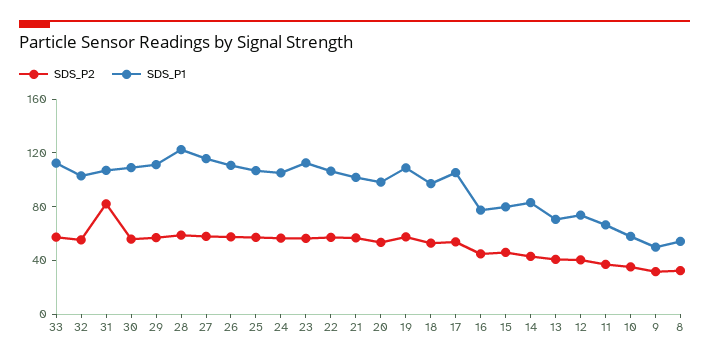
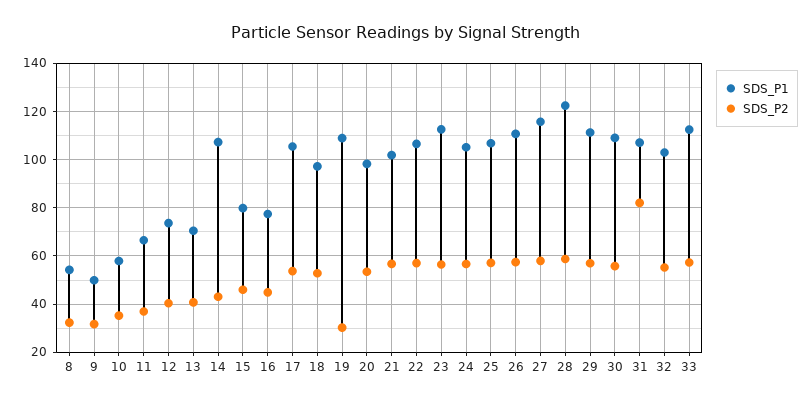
  {
    "SDS_P2": {
      "33": 57.5,
      "32": 55,
      "31": 82.5,
      "30": 55,
      "29": 57.5,
      "28": 60,
      "27": 57.5,
      "26": 57.5,
      "25": 57.5,
      "24": 57.5,
      "23": 57.5,
      "22": 57.5,
      "21": 57.5,
      "20": 52.5,
-     "19": 60,
+     "19": 30,
      "18": 52.5,
      "17": 52.5,
      "16": 45,
      "15": 45,
      "14": 42.5,
      "13": 40,
      "12": 40,
      "11": 37.5,
      "10": 35,
      "9": 32.5,
      "8": 32.5
    },
    "SDS_P1": {
      "33": 112.5,
      "32": 102.5,
      "31": 107.5,
      "30": 110,
      "29": 112.5,
      "28": 122.5,
      "27": 115,
      "26": 110,
      "25": 107.5,
      "24": 105,
      "23": 112.5,
      "22": 107.5,
      "21": 102.5,
      "20": 97.5,
      "19": 110,
      "18": 97.5,
      "17": 105,
      "16": 77.5,
      "15": 80,
-     "14": 80,
+     "14": 107.5,
      "13": 70,
      "12": 72.5,
      "11": 67.5,
      "10": 57.5,
      "9": 50,
      "8": 55
    }
  }

